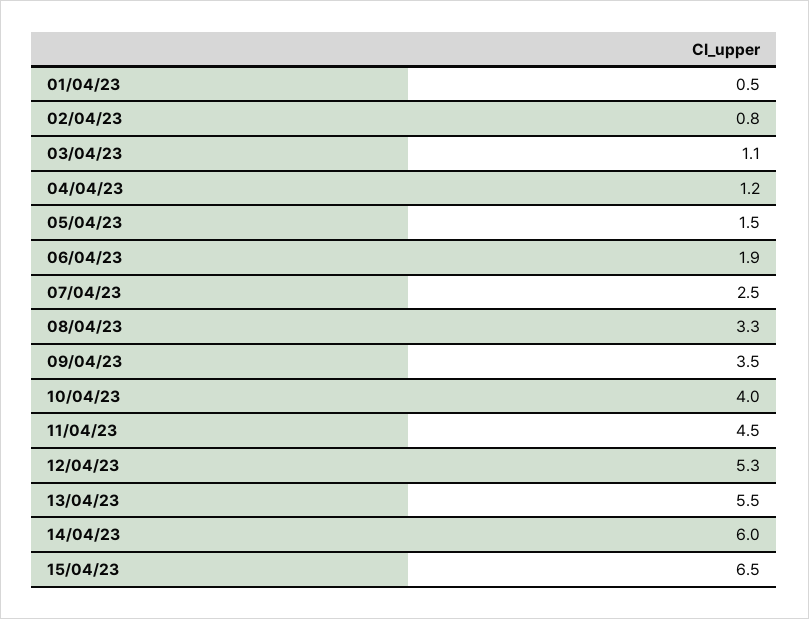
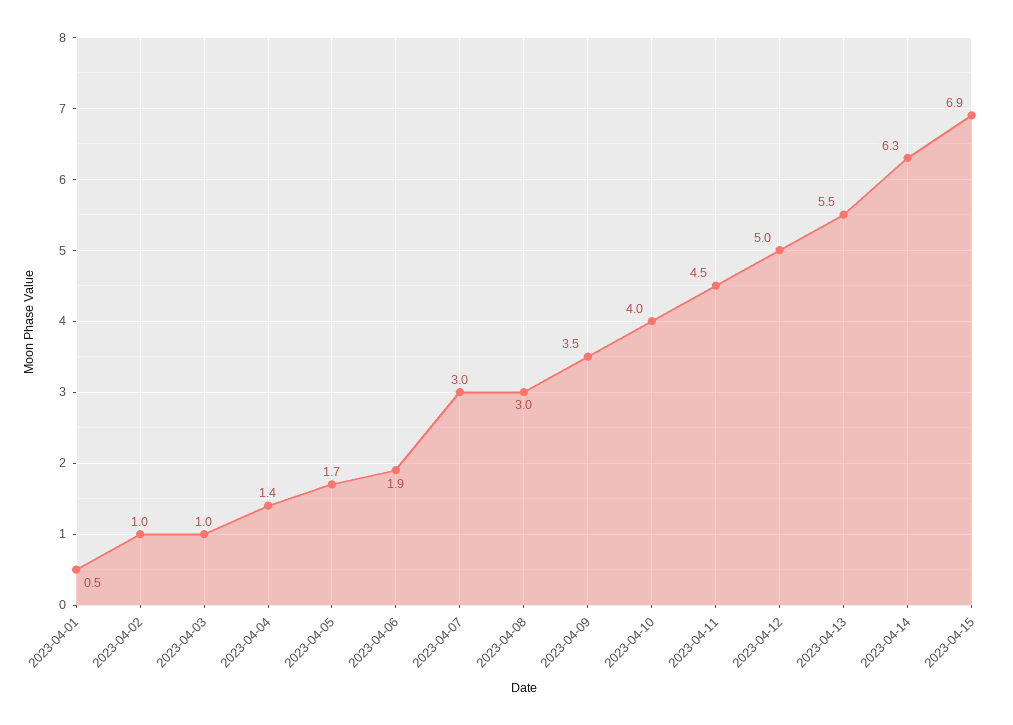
  {
    "01/04/23": 0.5,
-   "02/04/23": 0.8,
+   "02/04/23": 1,
-   "03/04/23": 1.1,
+   "03/04/23": 1,
-   "04/04/23": 1.2,
+   "04/04/23": 1.4,
-   "05/04/23": 1.5,
+   "05/04/23": 1.7,
    "06/04/23": 1.9,
-   "07/04/23": 2.5,
+   "07/04/23": 3,
-   "08/04/23": 3.3,
+   "08/04/23": 3,
    "09/04/23": 3.5,
    "10/04/23": 4,
    "11/04/23": 4.5,
-   "12/04/23": 5.3,
+   "12/04/23": 5,
    "13/04/23": 5.5,
-   "14/04/23": 6,
+   "14/04/23": 6.3,
-   "15/04/23": 6.5
+   "15/04/23": 6.9
  }

